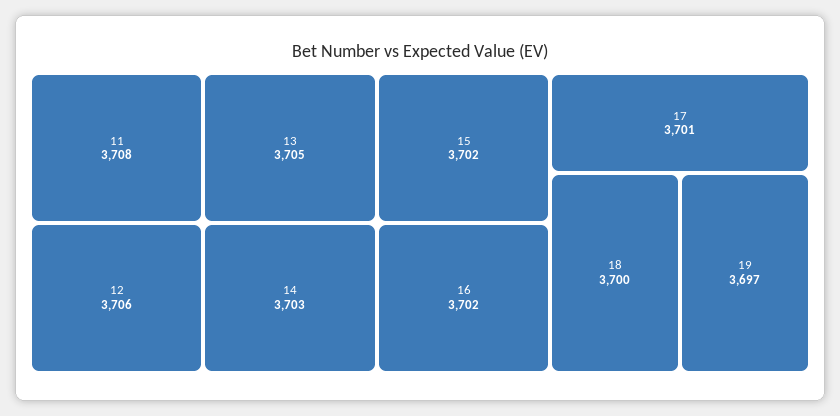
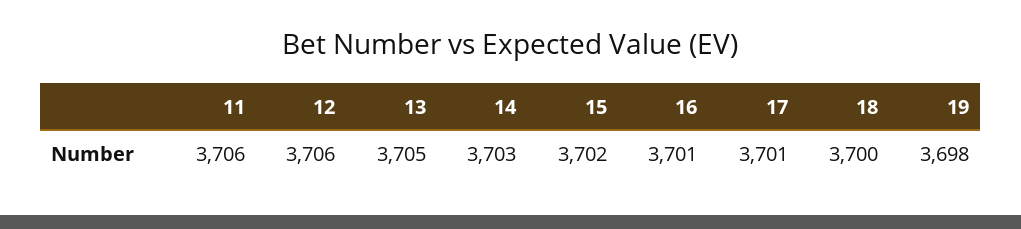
  {
-   "11": 3708,
+   "11": 3706,
    "12": 3706,
    "13": 3705,
    "14": 3703,
    "15": 3702,
-   "16": 3702,
+   "16": 3701,
    "17": 3701,
    "18": 3700,
-   "19": 3697
+   "19": 3698
  }

